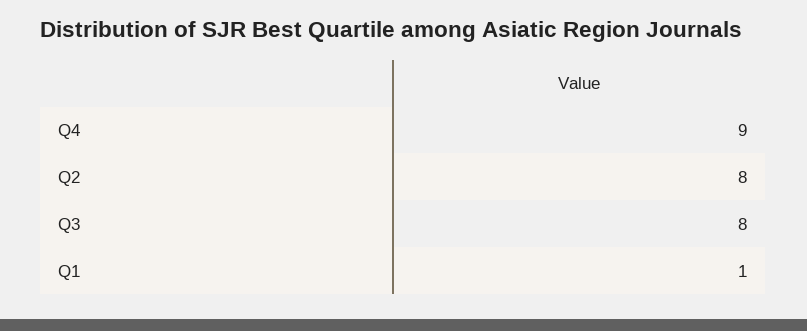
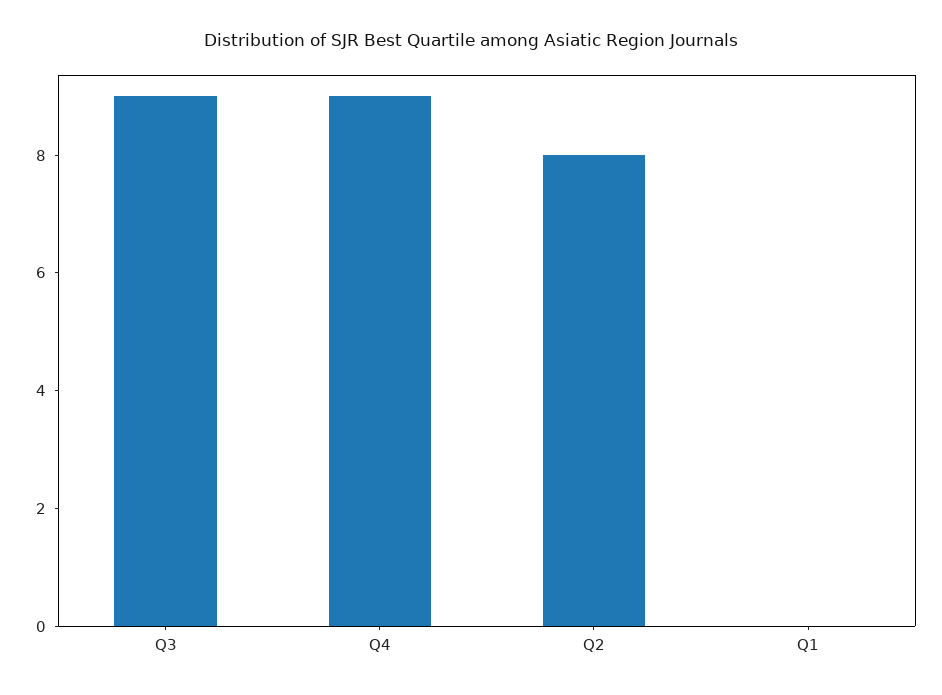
  {
    "Q4": 9,
    "Q2": 8,
-   "Q3": 8,
+   "Q3": 9,
-   "Q1": 1
+   "Q1": 0
  }

